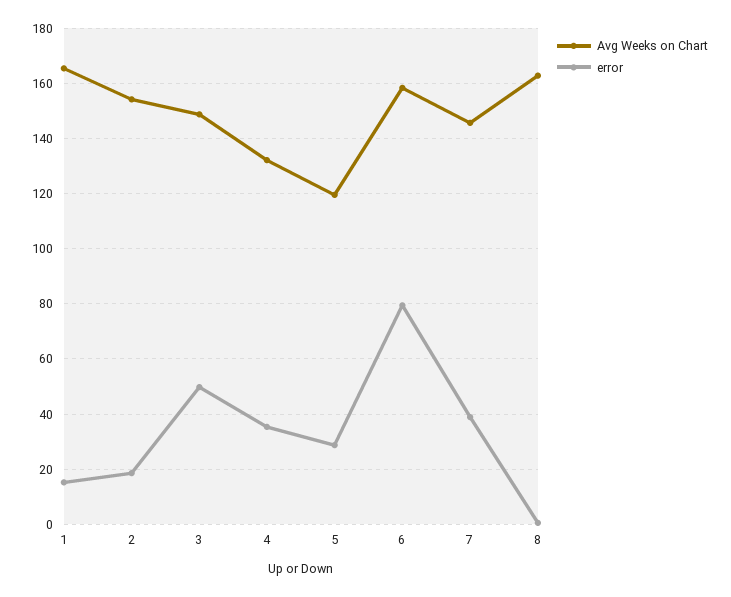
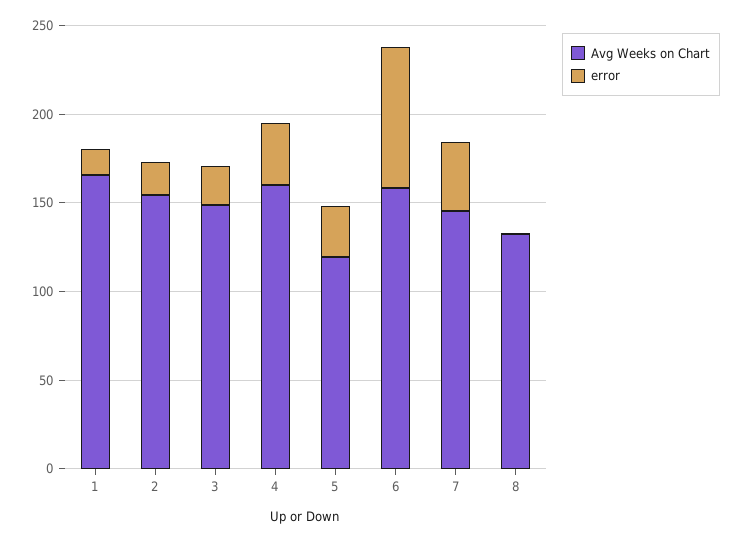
  {
    "Avg Weeks on Chart": {
      "1": 165,
      "2": 155,
      "3": 147.5,
-     "4": 132.5,
+     "4": 160,
      "5": 120,
      "6": 157.5,
      "7": 145,
-     "8": 162.5
+     "8": 130
    },
    "error": {
      "1": 15,
      "2": 17.5,
-     "3": 50,
+     "3": 20,
      "4": 35,
      "5": 27.5,
      "6": 80,
      "7": 40,
      "8": 0
    }
  }

